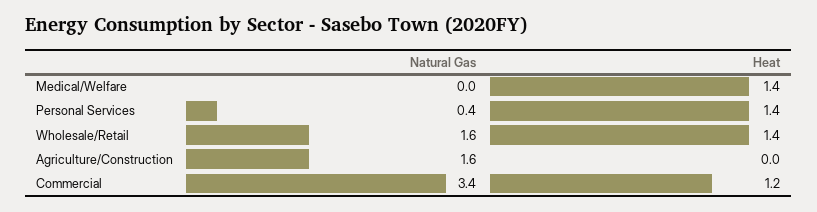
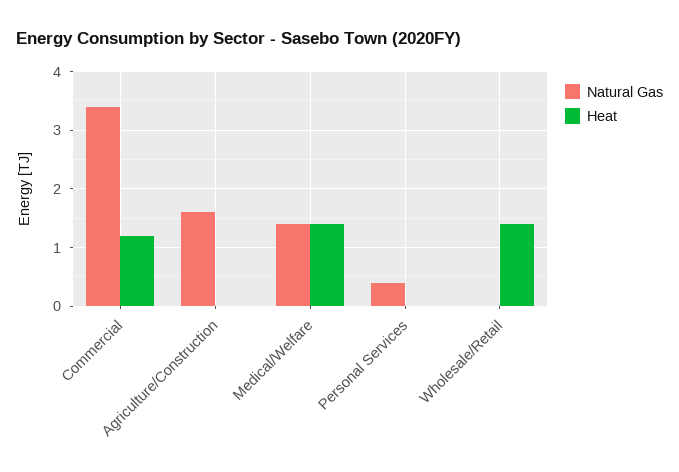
  {
    "Natural Gas": {
-     "Medical/Welfare": 0,
+     "Medical/Welfare": 1.5,
      "Personal Services": 0.4,
-     "Wholesale/Retail": 1.6,
+     "Wholesale/Retail": 0,
      "Agriculture/Construction": 1.6,
      "Commercial": 3.4
    },
    "Heat": {
      "Medical/Welfare": 1.4,
-     "Personal Services": 1.4,
+     "Personal Services": 0,
      "Wholesale/Retail": 1.4,
      "Agriculture/Construction": 0,
      "Commercial": 1.2
    }
  }

